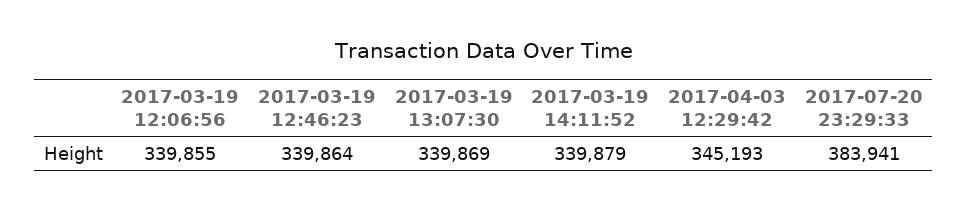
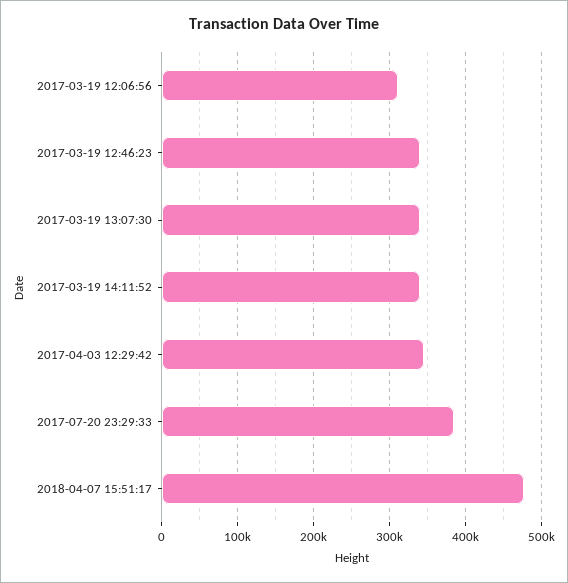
  {
-   "2017-03-19 12:06:56": 339855,
+   "2017-03-19 12:06:56": 310000,
    "2017-03-19 12:46:23": 339864,
    "2017-03-19 13:07:30": 339869,
    "2017-03-19 14:11:52": 339879,
    "2017-04-03 12:29:42": 345193,
-   "2017-07-20 23:29:33": 383941
+   "2017-07-20 23:29:33": 383941,
+   "2018-04-07 15:51:17": 480000
  }

